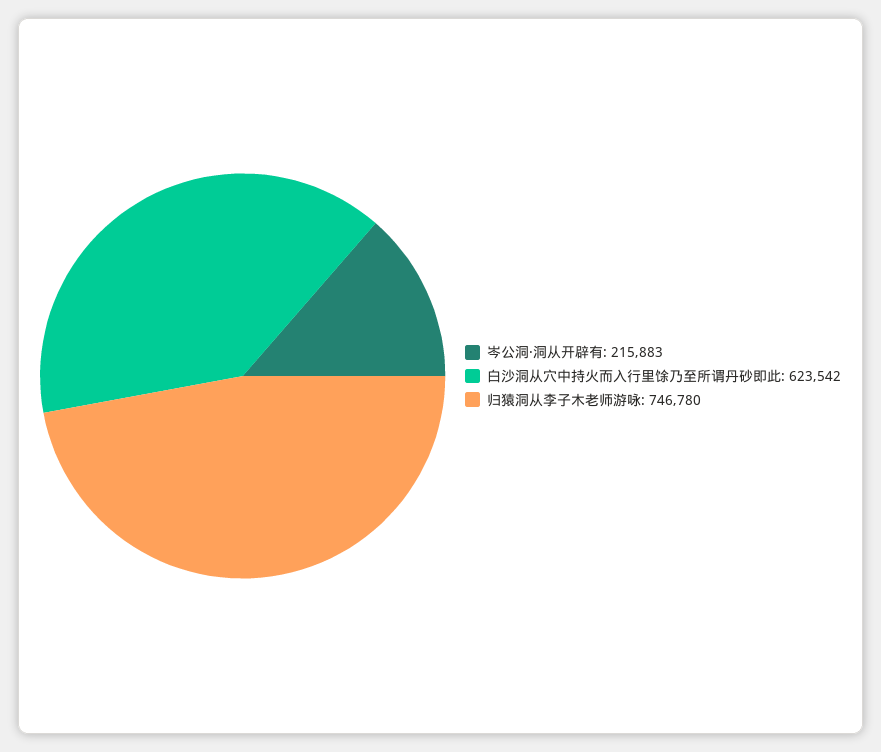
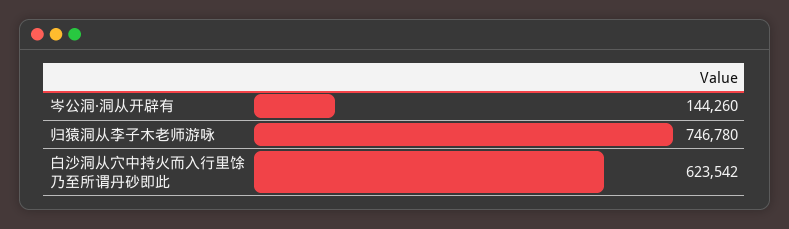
  {
-   "岑公洞·洞从开辟有": 215883,
+   "岑公洞·洞从开辟有": 144260,
    "白沙洞从穴中持火而入行里馀乃至所谓丹砂即此": 623542,
    "归猿洞从李子木老师游咏": 746780
  }

